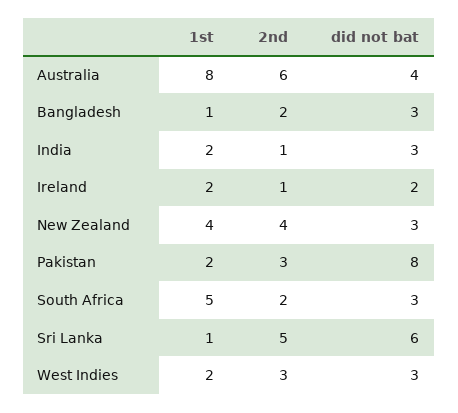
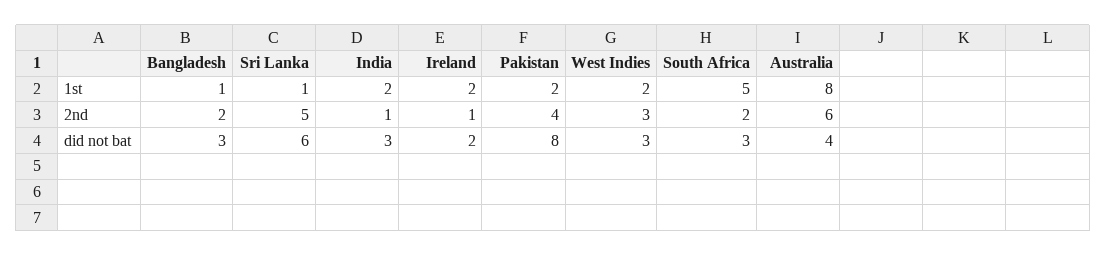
  {
    "1st": {
      "Australia": 8,
      "Bangladesh": 1,
      "India": 2,
      "Ireland": 2,
-     "New Zealand": 4,
      "Pakistan": 2,
      "South Africa": 5,
      "Sri Lanka": 1,
      "West Indies": 2
    },
    "2nd": {
      "Australia": 6,
      "Bangladesh": 2,
      "India": 1,
      "Ireland": 1,
-     "New Zealand": 4,
-     "Pakistan": 3,
+     "Pakistan": 4,
      "South Africa": 2,
      "Sri Lanka": 5,
      "West Indies": 3
    },
    "did not bat": {
      "Australia": 4,
      "Bangladesh": 3,
      "India": 3,
      "Ireland": 2,
-     "New Zealand": 3,
      "Pakistan": 8,
      "South Africa": 3,
      "Sri Lanka": 6,
      "West Indies": 3
    }
  }

